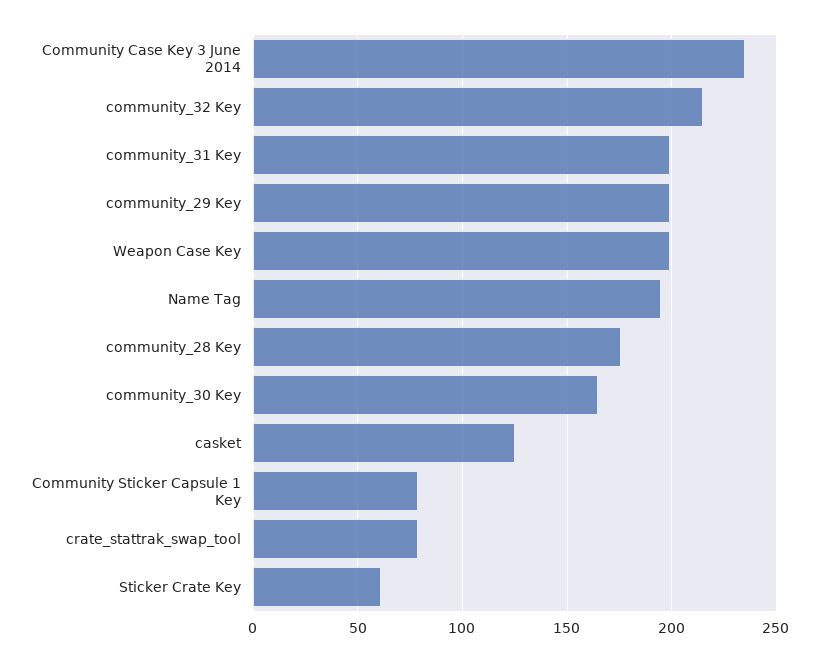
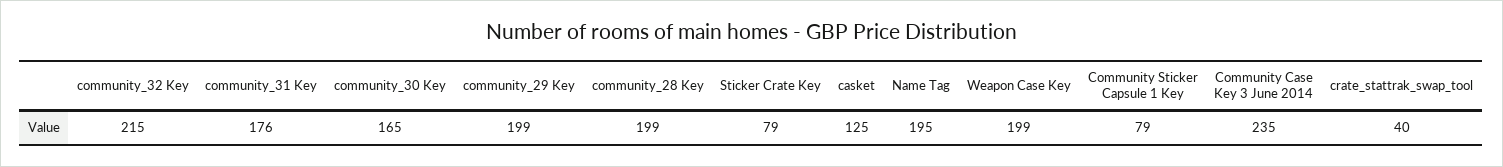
  {
    "Community Case Key 3 June 2014": 235,
    "community_32 Key": 215,
-   "community_31 Key": 200,
+   "community_31 Key": 176,
    "community_29 Key": 199,
    "Weapon Case Key": 199,
    "Name Tag": 195,
-   "community_28 Key": 175,
+   "community_28 Key": 199,
    "community_30 Key": 165,
    "casket": 125,
    "Community Sticker Capsule 1 Key": 79,
-   "crate_stattrak_swap_tool": 80,
+   "crate_stattrak_swap_tool": 40,
-   "Sticker Crate Key": 60
+   "Sticker Crate Key": 79
  }

